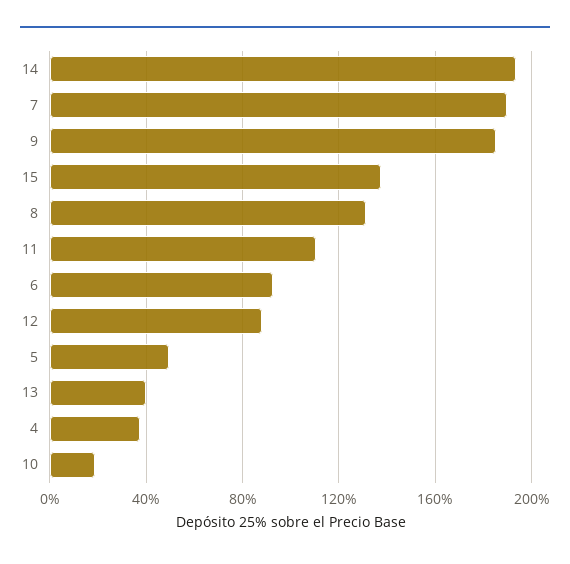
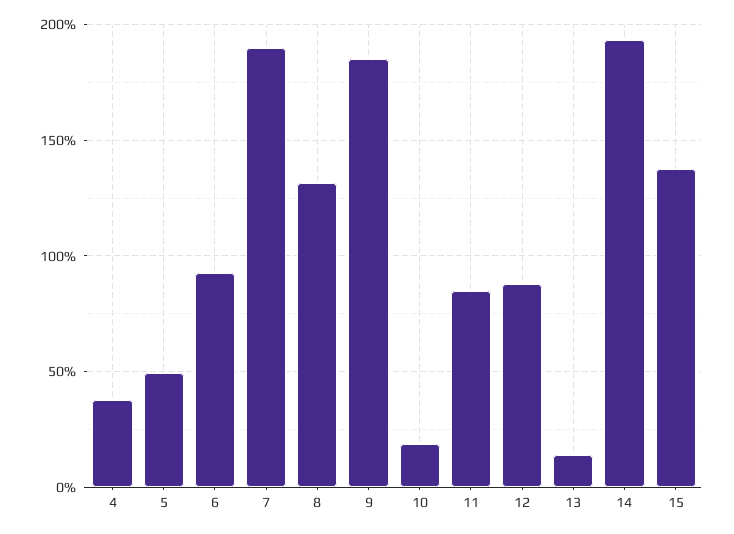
  {
    "14": 195,
    "7": 190,
    "9": 185,
    "15": 140,
    "8": 130,
-   "11": 110,
+   "11": 85,
    "6": 95,
    "12": 90,
    "5": 50,
-   "13": 40,
+   "13": 15,
    "4": 40,
    "10": 20
  }

